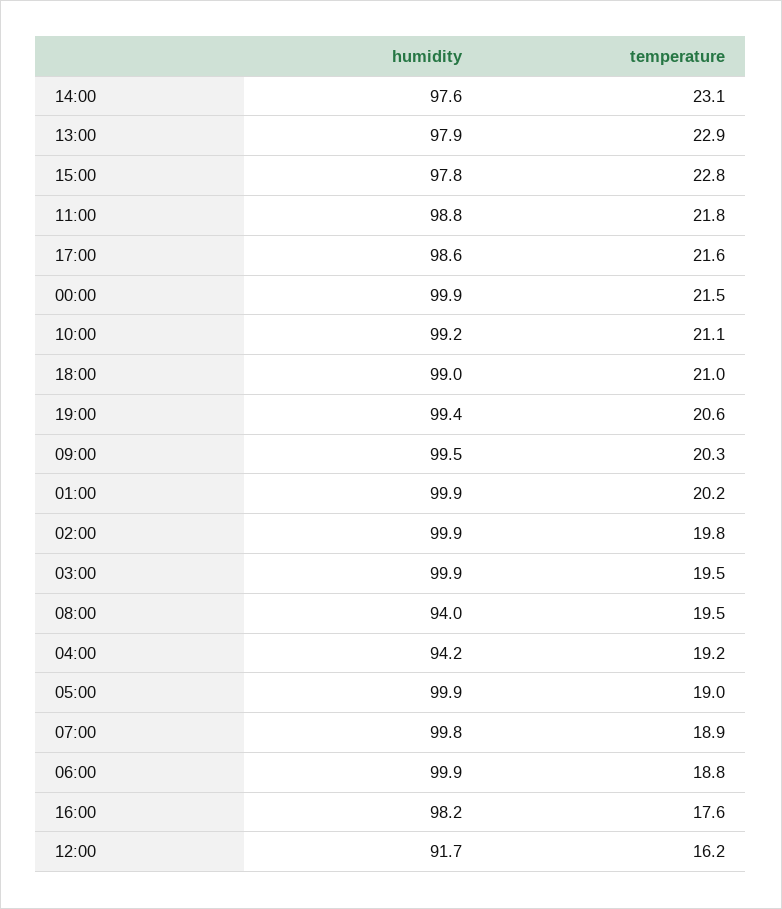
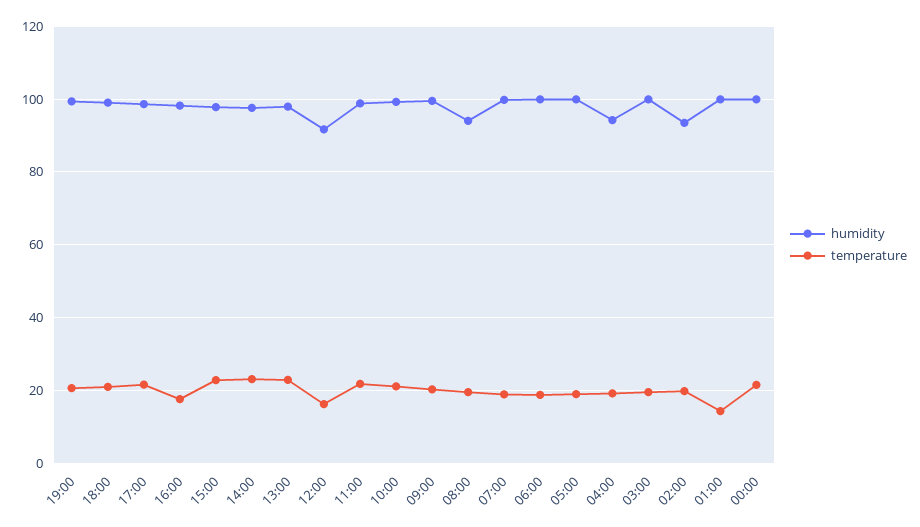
  {
    "humidity": {
      "14:00": 97.6,
      "13:00": 97.9,
      "15:00": 97.8,
      "11:00": 98.8,
      "17:00": 98.6,
      "00:00": 99.9,
      "10:00": 99.2,
      "18:00": 99,
      "19:00": 99.4,
      "09:00": 99.5,
      "01:00": 99.9,
-     "02:00": 99.9,
+     "02:00": 94,
      "03:00": 99.9,
      "08:00": 94,
      "04:00": 94.2,
      "05:00": 99.9,
      "07:00": 99.8,
      "06:00": 99.9,
      "16:00": 98.2,
      "12:00": 91.7
    },
    "temperature": {
      "14:00": 23.1,
      "13:00": 22.9,
      "15:00": 22.8,
      "11:00": 21.8,
      "17:00": 21.6,
      "00:00": 21.5,
      "10:00": 21.1,
      "18:00": 21,
      "19:00": 20.6,
      "09:00": 20.3,
-     "01:00": 20.2,
+     "01:00": 14,
      "02:00": 19.8,
      "03:00": 19.5,
      "08:00": 19.5,
      "04:00": 19.2,
      "05:00": 19,
      "07:00": 18.9,
      "06:00": 18.8,
      "16:00": 17.6,
      "12:00": 16.2
    }
  }

